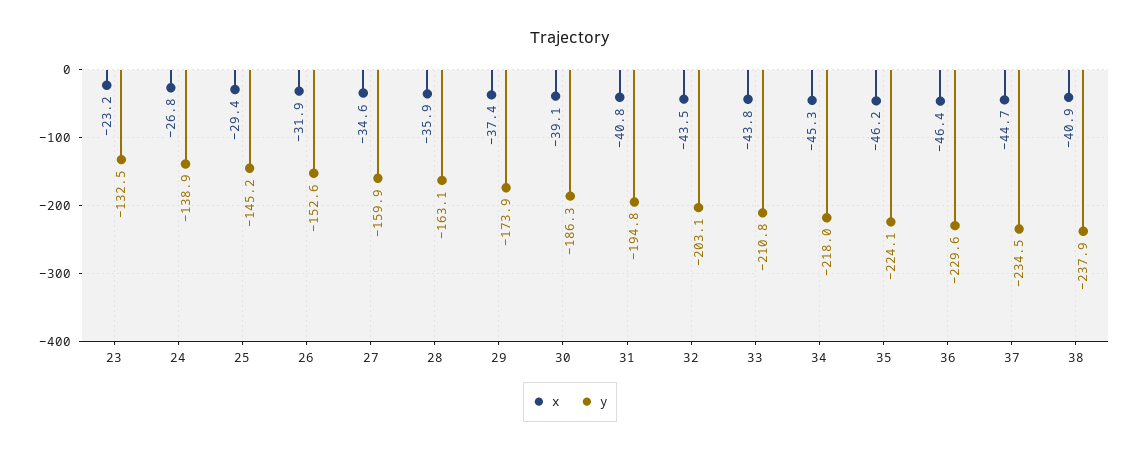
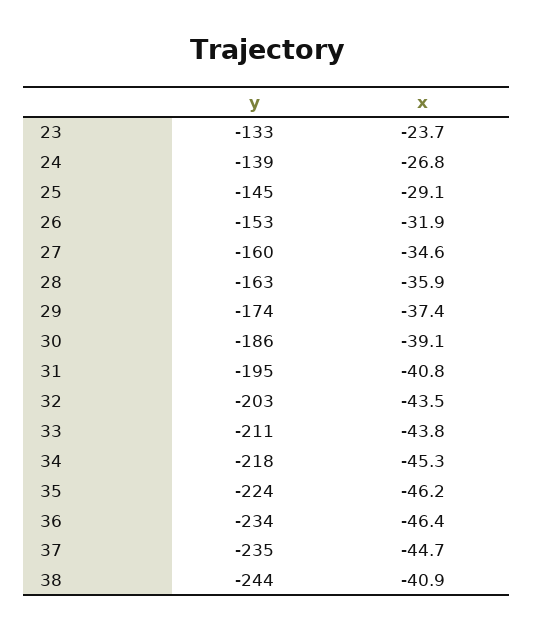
  {
    "x": {
-     "23": -23.2,
+     "23": -23.7,
      "24": -26.8,
-     "25": -29.4,
+     "25": -29.1,
      "26": -31.9,
      "27": -34.6,
      "28": -35.9,
      "29": -37.4,
      "30": -39.1,
      "31": -40.8,
      "32": -43.5,
      "33": -43.8,
      "34": -45.3,
      "35": -46.2,
      "36": -46.4,
      "37": -44.7,
      "38": -40.9
    },
    "y": {
      "23": -132.5,
      "24": -138.9,
      "25": -145.2,
      "26": -152.6,
      "27": -159.9,
      "28": -163.1,
      "29": -173.9,
      "30": -186.3,
      "31": -194.8,
      "32": -203.1,
      "33": -210.8,
      "34": -218,
      "35": -224.1,
-     "36": -229.6,
+     "36": -234,
      "37": -234.5,
-     "38": -237.9
+     "38": -244
    }
  }

